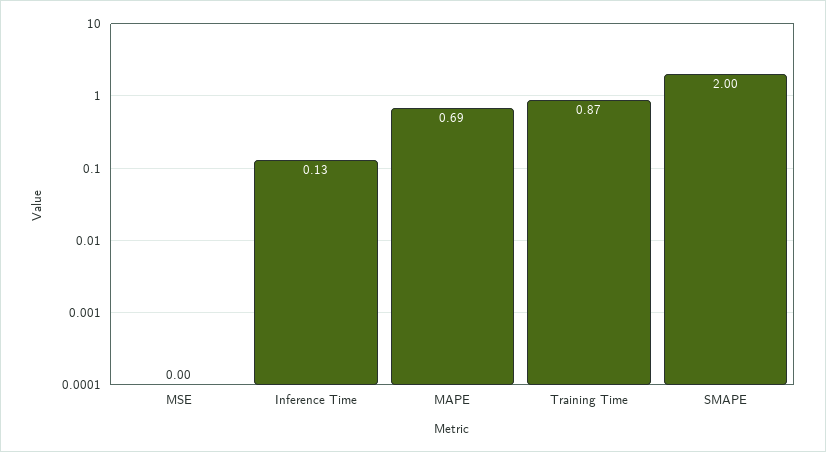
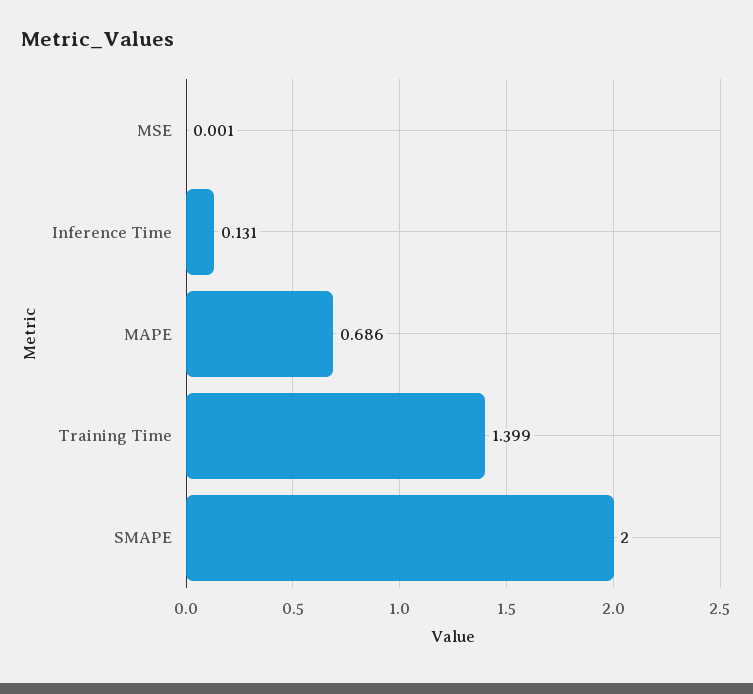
  {
    "MSE": 0.001,
    "Inference Time": 0.131,
    "MAPE": 0.686,
-   "Training Time": 0.87,
+   "Training Time": 1.399,
    "SMAPE": 2
  }

